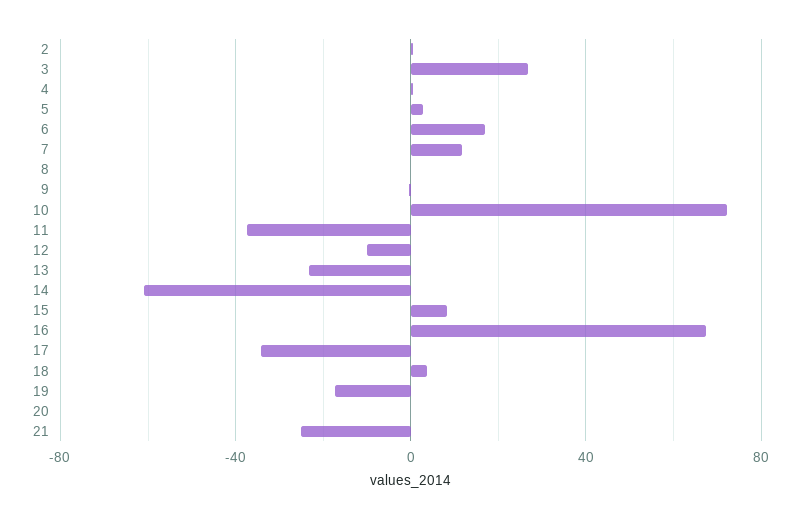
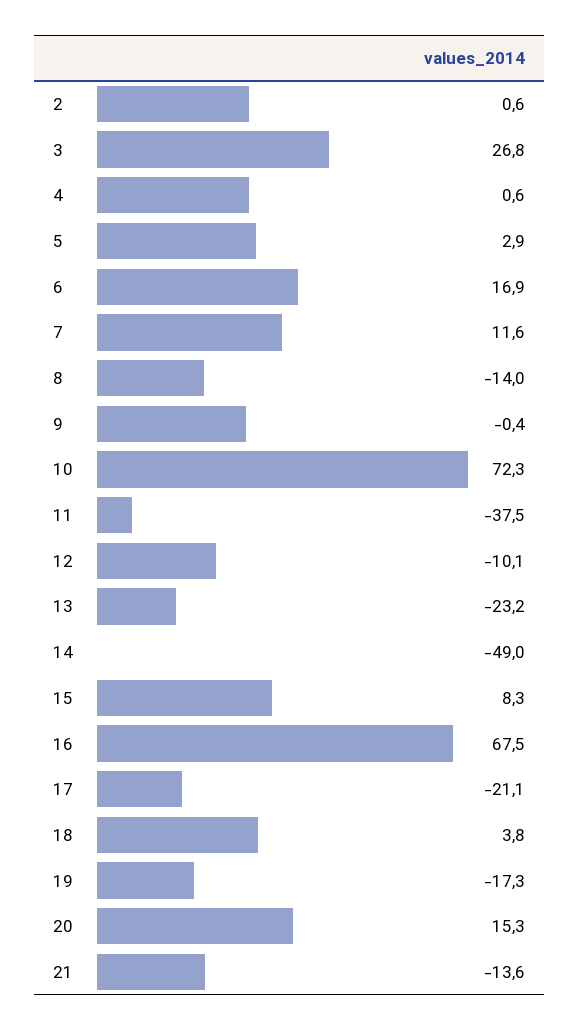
  {
    "2": 0.6,
    "3": 26.8,
    "4": 0.6,
    "5": 2.9,
    "6": 16.9,
    "7": 11.6,
-   "8": 0,
+   "8": -14,
    "9": -0.4,
    "10": 72.3,
    "11": -37.5,
    "12": -10.1,
    "13": -23.2,
-   "14": -60,
+   "14": -49,
    "15": 8.3,
    "16": 67.5,
-   "17": -35,
+   "17": -21.1,
    "18": 3.8,
    "19": -17.3,
-   "20": 0,
+   "20": 15.3,
-   "21": -25
+   "21": -13.6
  }

